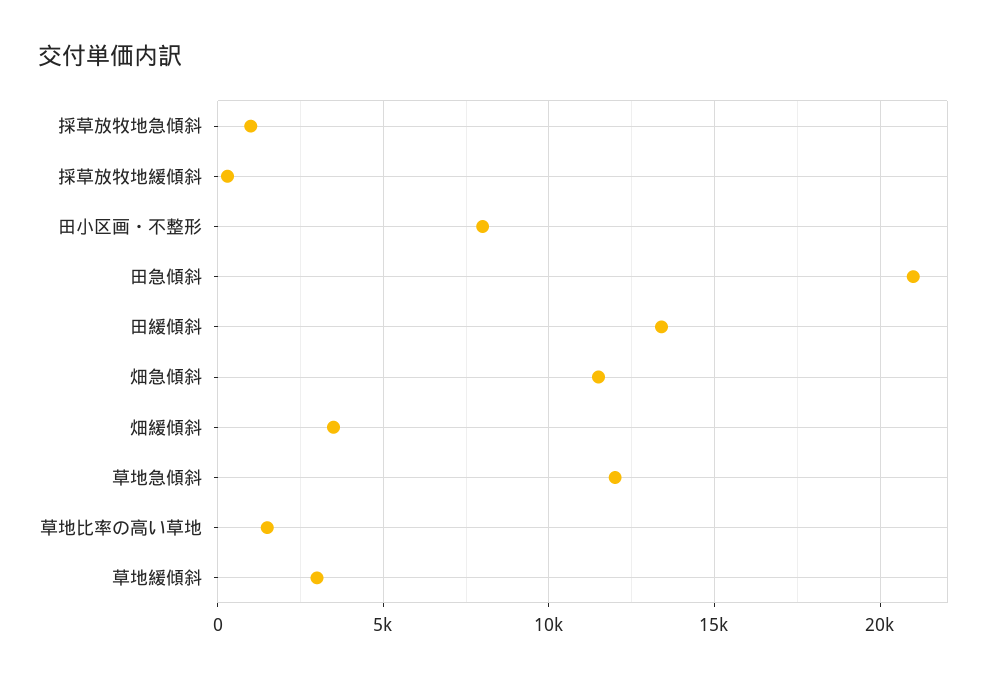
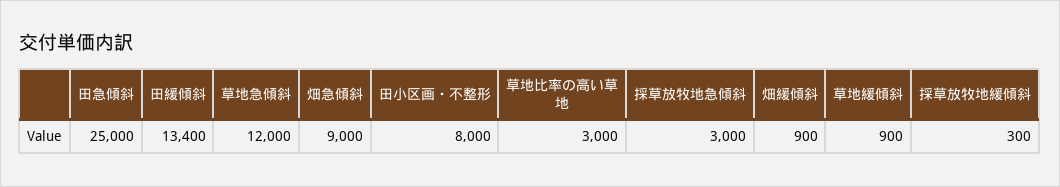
  {
-   "採草放牧地急傾斜": 1000,
+   "採草放牧地急傾斜": 3000,
    "採草放牧地緩傾斜": 300,
    "田小区画・不整形": 8000,
-   "田急傾斜": 21000,
+   "田急傾斜": 25000,
    "田緩傾斜": 13400,
-   "畑急傾斜": 11500,
+   "畑急傾斜": 9000,
-   "畑緩傾斜": 3500,
+   "畑緩傾斜": 900,
    "草地急傾斜": 12000,
-   "草地比率の高い草地": 1500,
+   "草地比率の高い草地": 3000,
-   "草地緩傾斜": 3000
+   "草地緩傾斜": 900
  }

